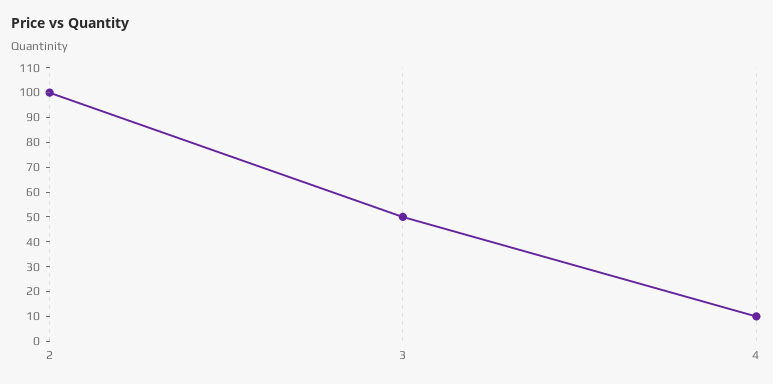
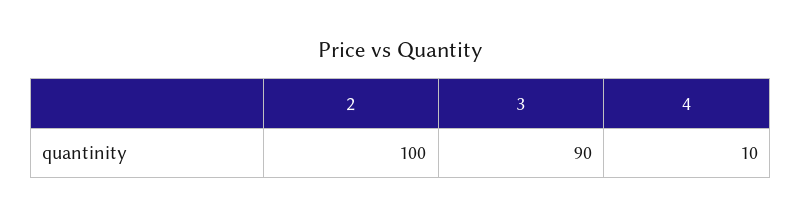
  {
    "2": 100,
-   "3": 50,
+   "3": 90,
    "4": 10
  }

